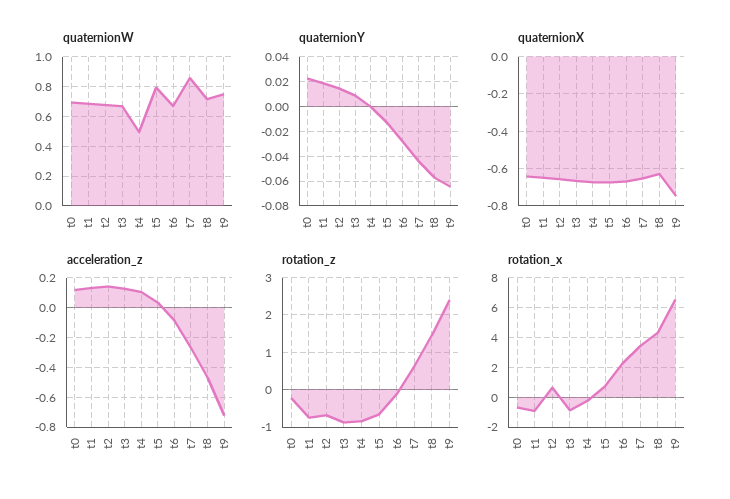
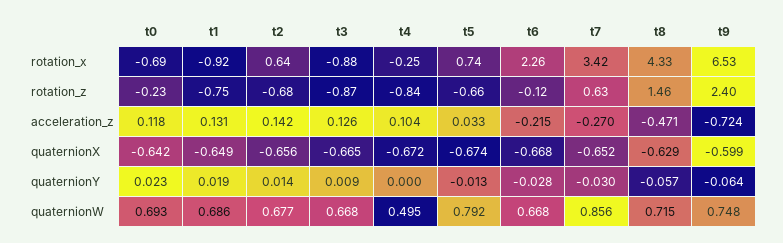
  {
    "quaternionW": {
      "t0": 0.693,
      "t1": 0.686,
      "t2": 0.677,
      "t3": 0.668,
      "t4": 0.495,
      "t5": 0.792,
      "t6": 0.668,
      "t7": 0.856,
      "t8": 0.715,
      "t9": 0.748
    },
    "quaternionY": {
      "t0": 0.023,
      "t1": 0.019,
      "t2": 0.014,
      "t3": 0.009,
      "t4": 0,
      "t5": -0.013,
      "t6": -0.028,
-     "t7": -0.045,
+     "t7": -0.03,
      "t8": -0.057,
      "t9": -0.064
    },
    "quaternionX": {
      "t0": -0.642,
      "t1": -0.649,
      "t2": -0.656,
      "t3": -0.665,
      "t4": -0.672,
      "t5": -0.674,
      "t6": -0.668,
      "t7": -0.652,
      "t8": -0.629,
-     "t9": -0.75
+     "t9": -0.599
    },
    "acceleration_z": {
      "t0": 0.118,
      "t1": 0.131,
      "t2": 0.142,
      "t3": 0.126,
      "t4": 0.104,
      "t5": 0.033,
-     "t6": -0.1,
+     "t6": -0.215,
      "t7": -0.27,
      "t8": -0.471,
      "t9": -0.724
    },
    "rotation_z": {
      "t0": -0.23,
      "t1": -0.75,
      "t2": -0.68,
      "t3": -0.87,
      "t4": -0.84,
      "t5": -0.66,
      "t6": -0.12,
      "t7": 0.63,
      "t8": 1.46,
      "t9": 2.4
    },
    "rotation_x": {
      "t0": -0.69,
      "t1": -0.92,
      "t2": 0.64,
      "t3": -0.88,
      "t4": -0.25,
      "t5": 0.74,
      "t6": 2.26,
      "t7": 3.42,
      "t8": 4.33,
      "t9": 6.53
    }
  }

